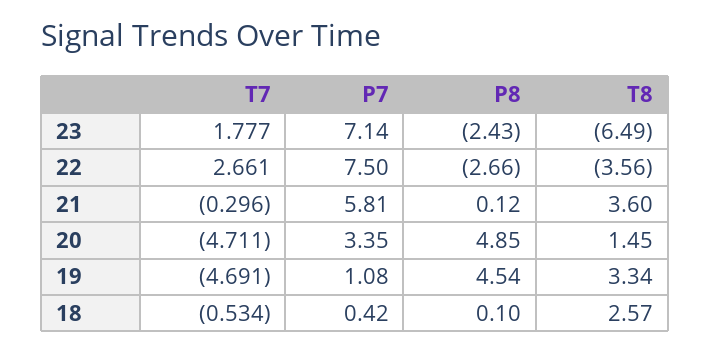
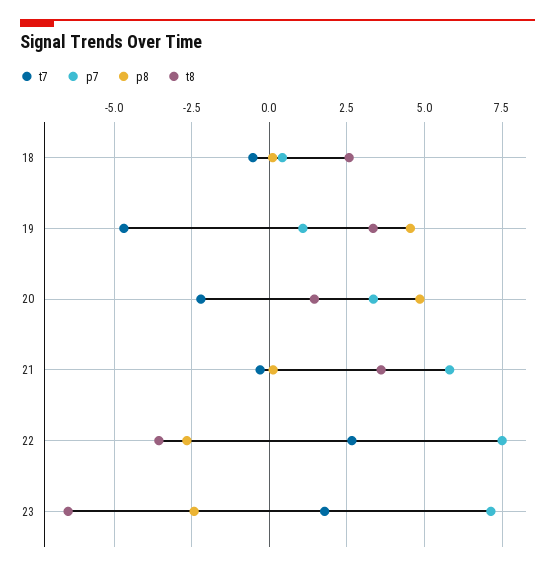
  {
    "T7": {
      "23": 1.777,
      "22": 2.661,
      "21": -0.296,
-     "20": -4.711,
+     "20": -2.25,
      "19": -4.691,
      "18": -0.534
    },
    "P7": {
      "23": 7.14,
      "22": 7.5,
      "21": 5.81,
      "20": 3.35,
      "19": 1.08,
      "18": 0.42
    },
    "P8": {
      "23": -2.43,
      "22": -2.66,
      "21": 0.12,
      "20": 4.85,
      "19": 4.54,
      "18": 0.1
    },
    "T8": {
      "23": -6.49,
      "22": -3.56,
      "21": 3.6,
      "20": 1.45,
      "19": 3.34,
      "18": 2.57
    }
  }

